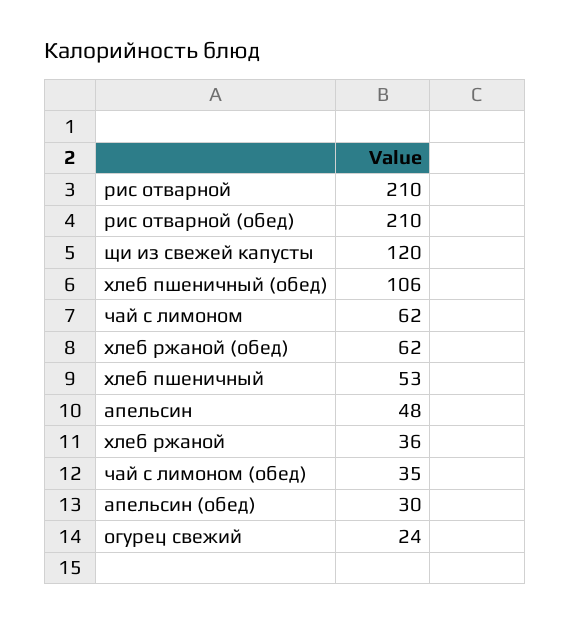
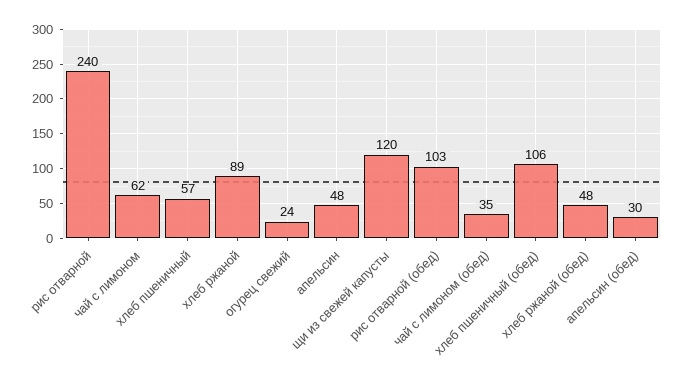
  {
-   "рис отварной": 210,
+   "рис отварной": 240,
-   "рис отварной (обед)": 210,
+   "рис отварной (обед)": 103,
    "щи из свежей капусты": 120,
    "хлеб пшеничный (обед)": 106,
    "чай с лимоном": 62,
-   "хлеб ржаной (обед)": 62,
+   "хлеб ржаной (обед)": 48,
-   "хлеб пшеничный": 53,
+   "хлеб пшеничный": 57,
    "апельсин": 48,
-   "хлеб ржаной": 36,
+   "хлеб ржаной": 89,
    "чай с лимоном (обед)": 35,
    "апельсин (обед)": 30,
    "огурец свежий": 24
  }

